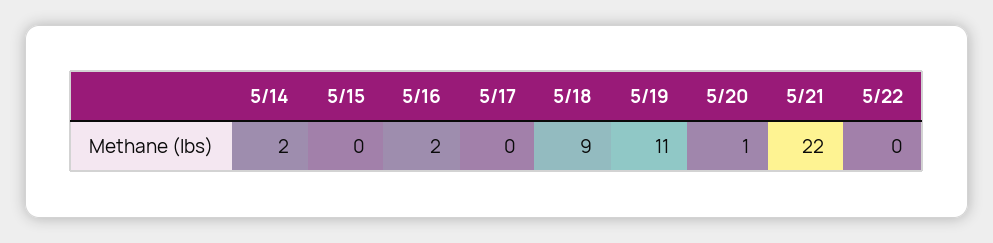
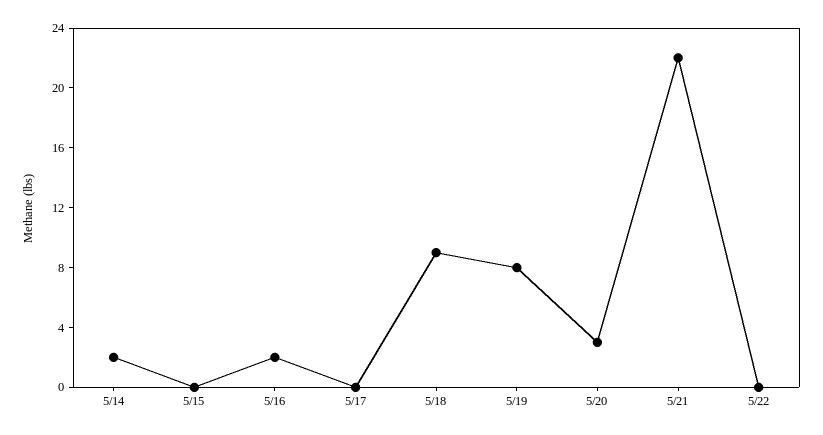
  {
    "5/14": 2,
    "5/15": 0,
    "5/16": 2,
    "5/17": 0,
    "5/18": 9,
-   "5/19": 11,
+   "5/19": 8,
-   "5/20": 1,
+   "5/20": 3,
    "5/21": 22,
    "5/22": 0
  }

